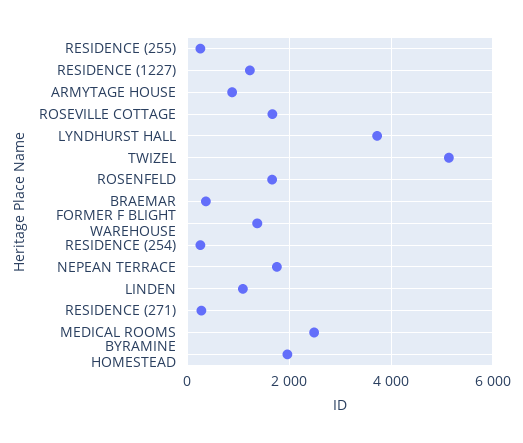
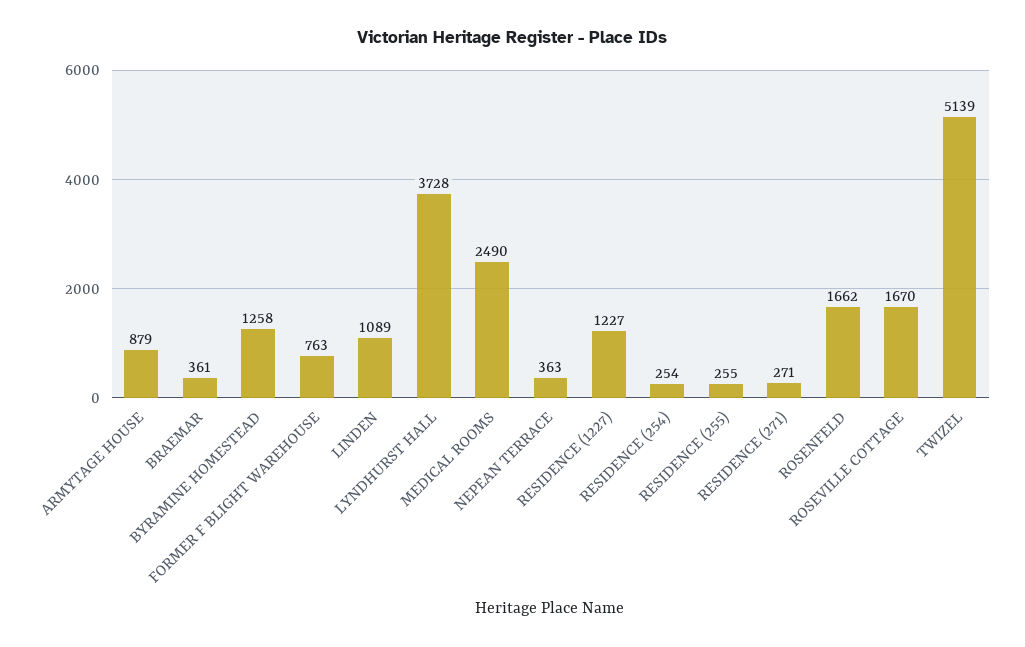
  {
    "RESIDENCE (255)": 255,
    "RESIDENCE (1227)": 1227,
    "ARMYTAGE HOUSE": 879,
    "ROSEVILLE COTTAGE": 1670,
    "LYNDHURST HALL": 3728,
    "TWIZEL": 5139,
    "ROSENFELD": 1662,
    "BRAEMAR": 361,
-   "FORMER F BLIGHT WAREHOUSE": 1400,
+   "FORMER F BLIGHT WAREHOUSE": 763,
    "RESIDENCE (254)": 254,
-   "NEPEAN TERRACE": 1800,
+   "NEPEAN TERRACE": 363,
    "LINDEN": 1089,
    "RESIDENCE (271)": 271,
    "MEDICAL ROOMS": 2490,
-   "BYRAMINE HOMESTEAD": 2000
+   "BYRAMINE HOMESTEAD": 1258
  }

